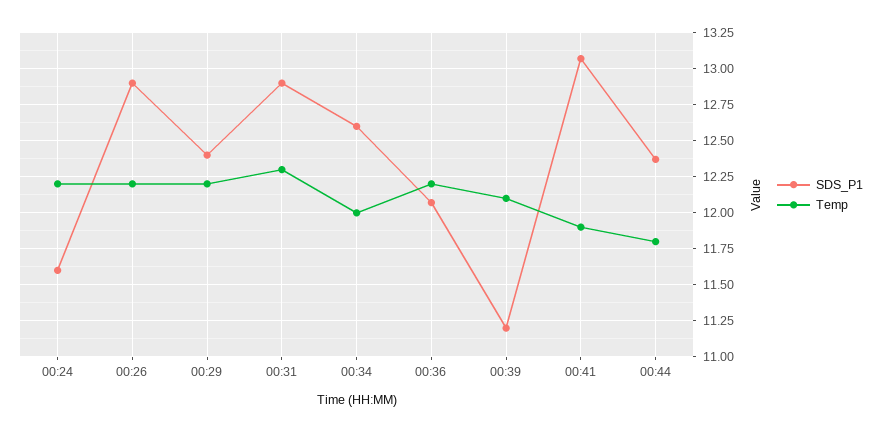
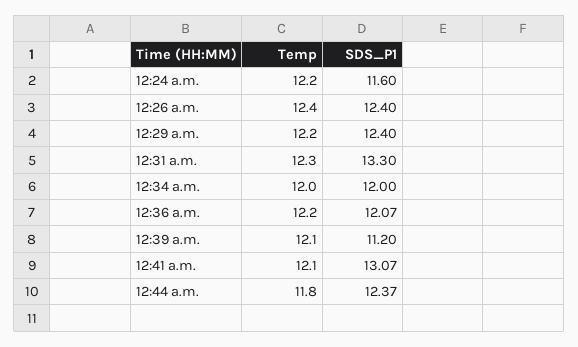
  {
    "SDS_P1": {
      "00:24": 11.6,
-     "00:26": 12.9,
+     "00:26": 12.4,
      "00:29": 12.4,
-     "00:31": 12.9,
+     "00:31": 13.3,
-     "00:34": 12.6,
+     "00:34": 12,
      "00:36": 12.07,
      "00:39": 11.2,
      "00:41": 13.07,
      "00:44": 12.37
    },
    "Temp": {
      "00:24": 12.2,
-     "00:26": 12.2,
+     "00:26": 12.4,
      "00:29": 12.2,
      "00:31": 12.3,
      "00:34": 12,
      "00:36": 12.2,
      "00:39": 12.1,
-     "00:41": 11.9,
+     "00:41": 12.1,
      "00:44": 11.8
    }
  }

